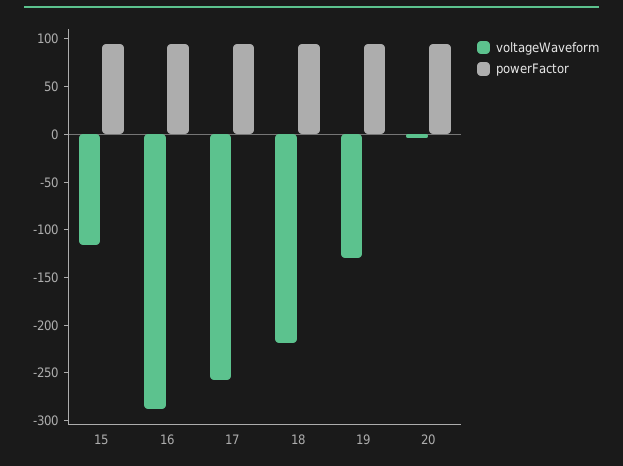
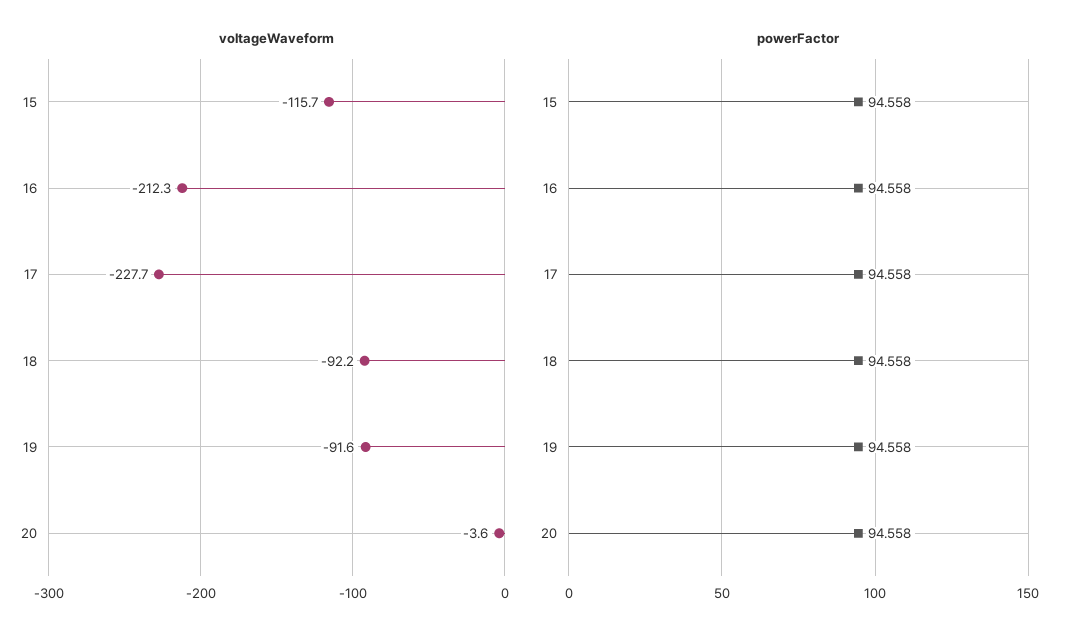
  {
    "voltageWaveform": {
      "15": -115.7,
-     "16": -290,
+     "16": -212.3,
-     "17": -260,
+     "17": -227.7,
-     "18": -220,
+     "18": -92.2,
-     "19": -130,
+     "19": -91.6,
      "20": -3.6
    },
    "powerFactor": {
      "15": 94.558,
      "16": 94.558,
      "17": 94.558,
      "18": 94.558,
      "19": 94.558,
      "20": 94.558
    }
  }

